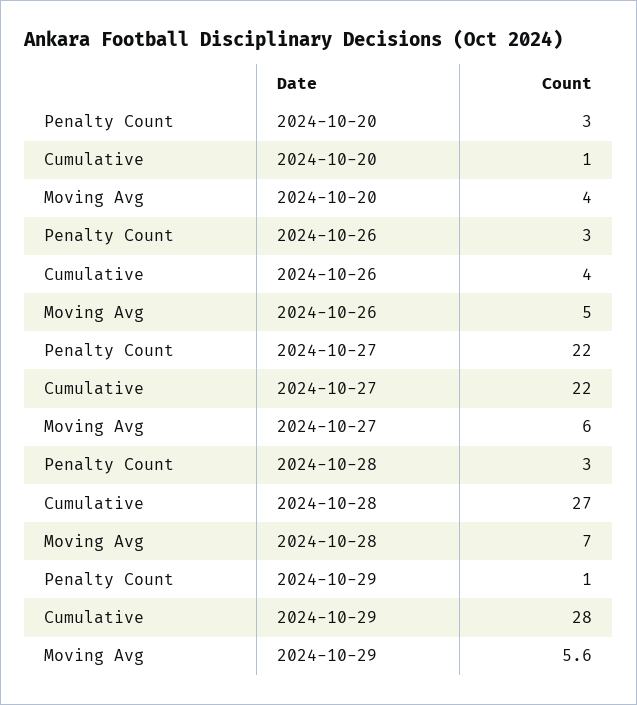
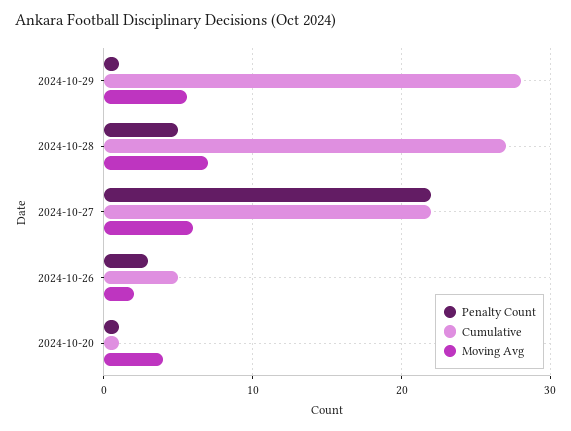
  {
    "Penalty Count": {
-     "2024-10-20": 3,
+     "2024-10-20": 1,
      "2024-10-26": 3,
      "2024-10-27": 22,
-     "2024-10-28": 3,
+     "2024-10-28": 5,
      "2024-10-29": 1
    },
    "Cumulative": {
      "2024-10-20": 1,
-     "2024-10-26": 4,
+     "2024-10-26": 5,
      "2024-10-27": 22,
      "2024-10-28": 27,
      "2024-10-29": 28
    },
    "Moving Avg": {
      "2024-10-20": 4,
-     "2024-10-26": 5,
+     "2024-10-26": 2,
      "2024-10-27": 6,
      "2024-10-28": 7,
      "2024-10-29": 5.6
    }
  }

